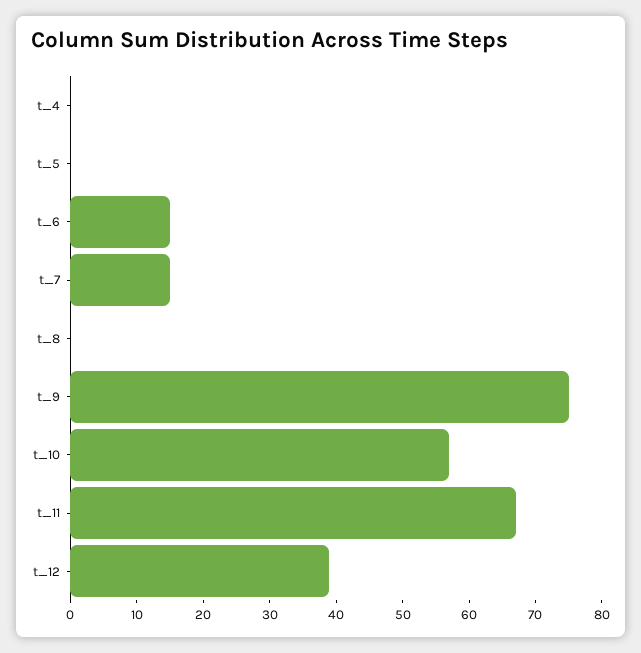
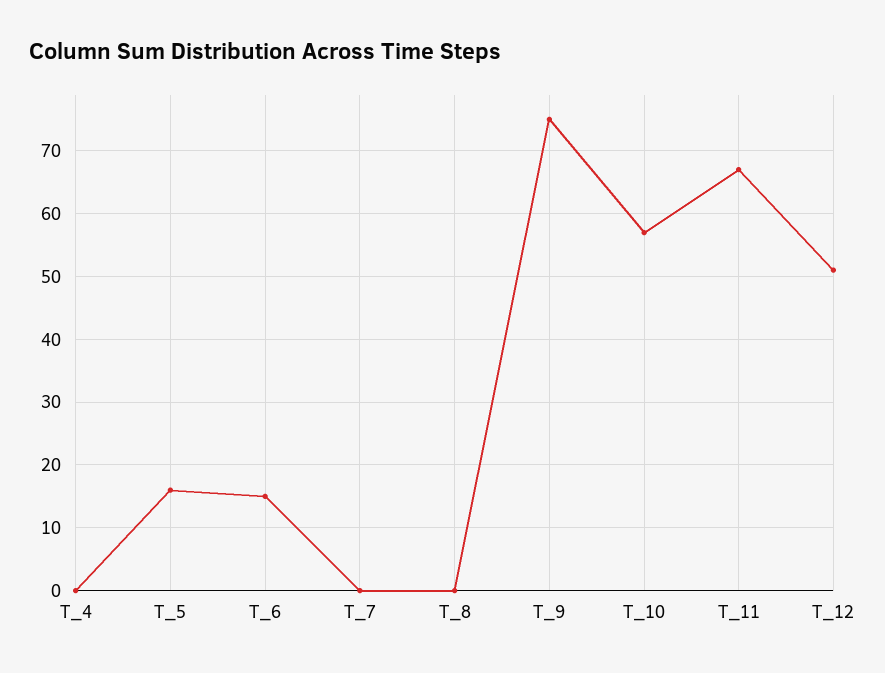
  {
    "t_4": 0,
-   "t_5": 0,
+   "t_5": 16,
    "t_6": 15,
-   "t_7": 15,
+   "t_7": 0,
    "t_8": 0,
    "t_9": 75,
    "t_10": 57,
    "t_11": 67,
-   "t_12": 40
+   "t_12": 51
  }

